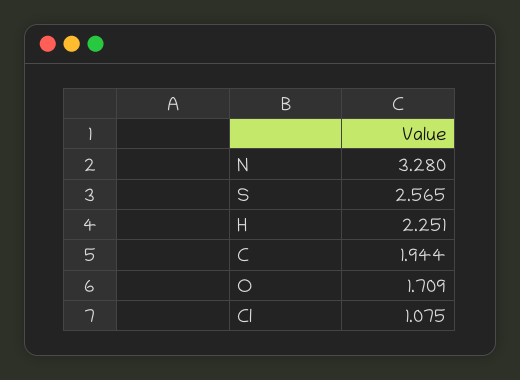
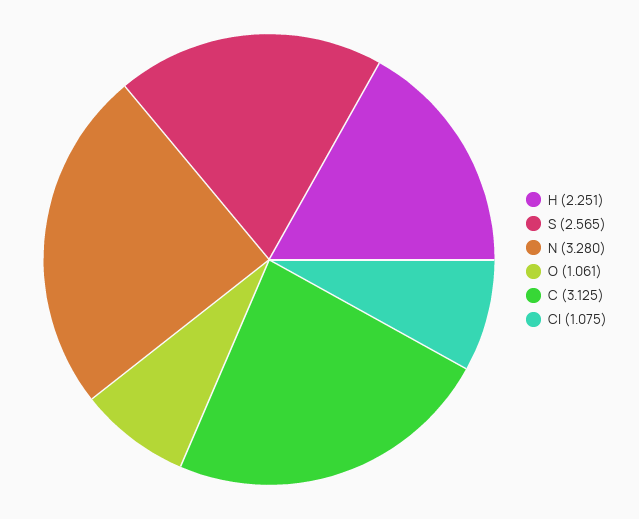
  {
    "N": 3.28,
    "S": 2.565,
    "H": 2.251,
-   "C": 1.944,
+   "C": 3.125,
-   "O": 1.709,
+   "O": 1.061,
    "Cl": 1.075
  }

